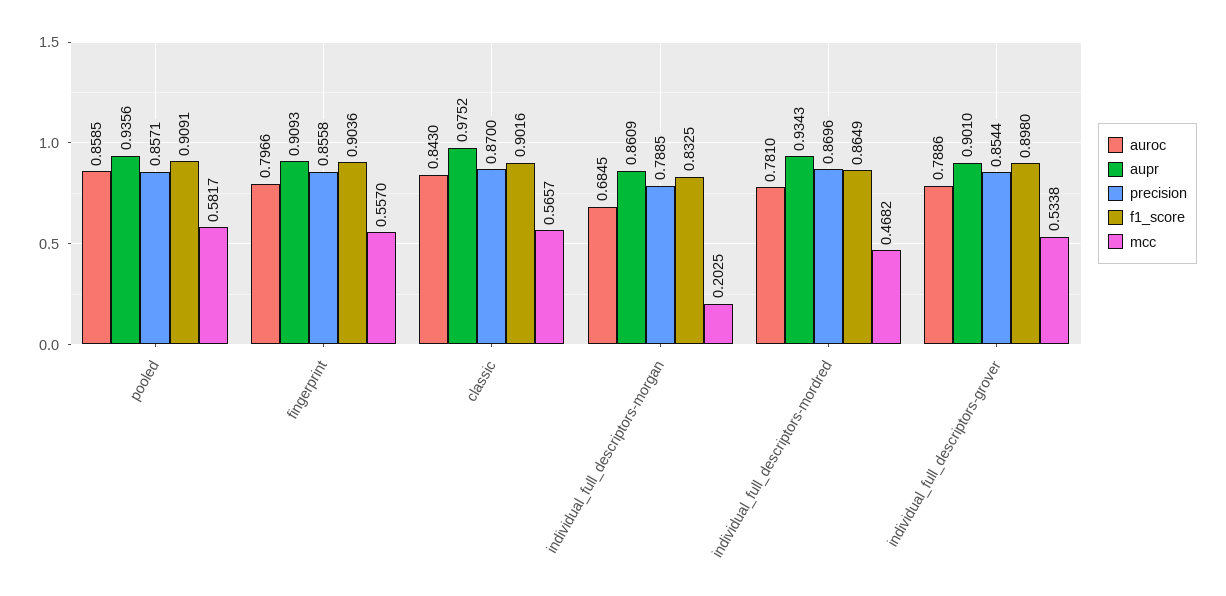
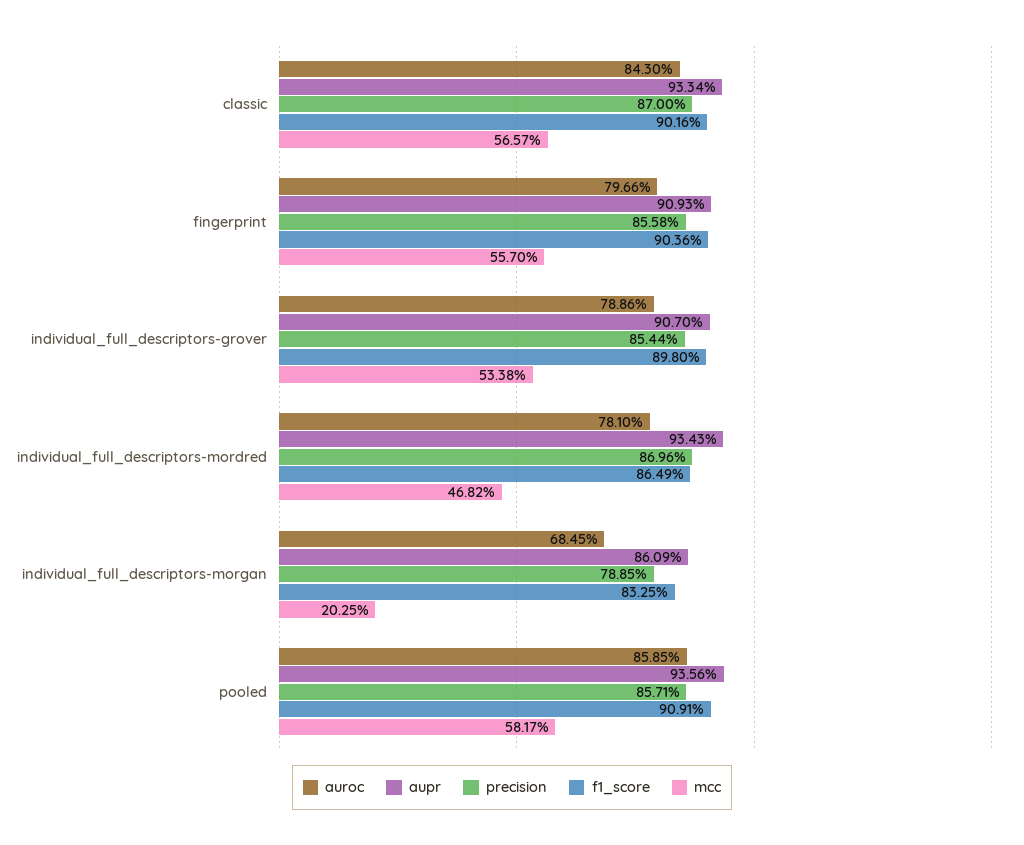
  {
    "auroc": {
      "pooled": 0.8585,
      "fingerprint": 0.7966,
      "classic": 0.843,
      "individual_full_descriptors-morgan": 0.6845,
      "individual_full_descriptors-mordred": 0.781,
      "individual_full_descriptors-grover": 0.7886
    },
    "aupr": {
      "pooled": 0.9356,
      "fingerprint": 0.9093,
-     "classic": 0.9752,
+     "classic": 0.9334,
      "individual_full_descriptors-morgan": 0.8609,
      "individual_full_descriptors-mordred": 0.9343,
-     "individual_full_descriptors-grover": 0.901
+     "individual_full_descriptors-grover": 0.907
    },
    "precision": {
      "pooled": 0.8571,
      "fingerprint": 0.8558,
      "classic": 0.87,
      "individual_full_descriptors-morgan": 0.7885,
      "individual_full_descriptors-mordred": 0.8696,
      "individual_full_descriptors-grover": 0.8544
    },
    "f1_score": {
      "pooled": 0.9091,
      "fingerprint": 0.9036,
      "classic": 0.9016,
      "individual_full_descriptors-morgan": 0.8325,
      "individual_full_descriptors-mordred": 0.8649,
      "individual_full_descriptors-grover": 0.898
    },
    "mcc": {
      "pooled": 0.5817,
      "fingerprint": 0.557,
      "classic": 0.5657,
      "individual_full_descriptors-morgan": 0.2025,
      "individual_full_descriptors-mordred": 0.4682,
      "individual_full_descriptors-grover": 0.5338
    }
  }

